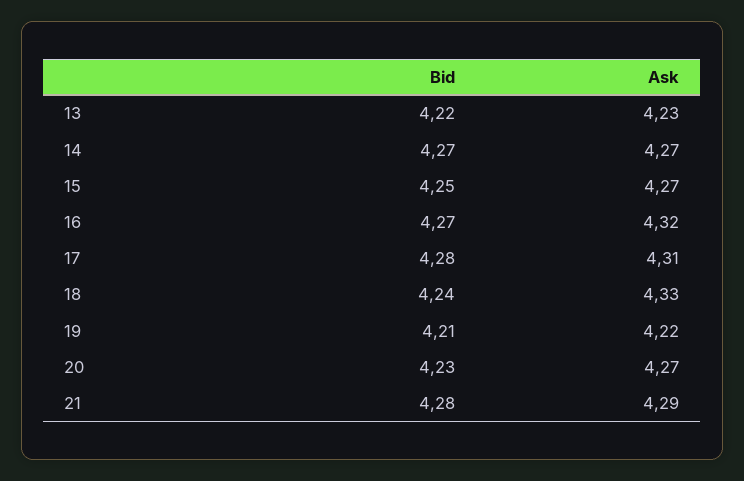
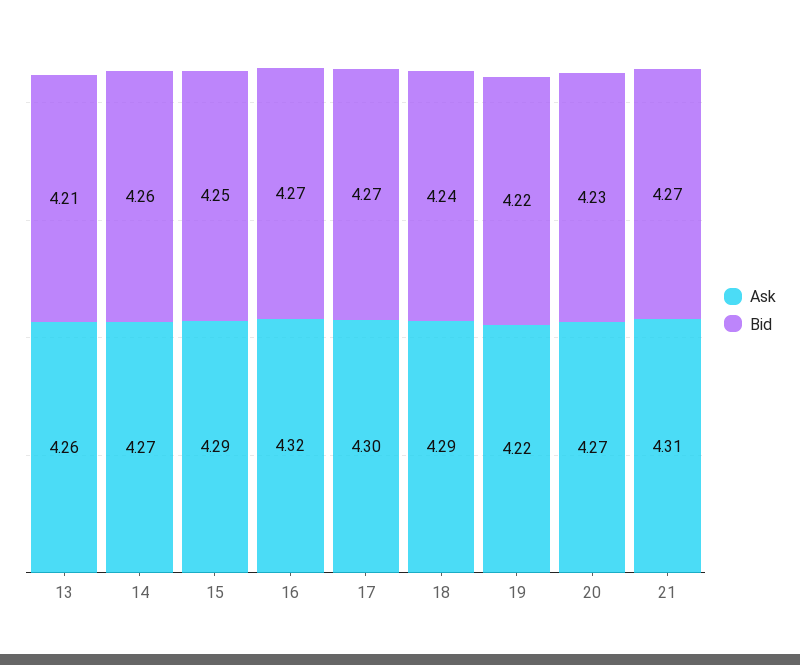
  {
    "Bid": {
-     "13": 4.22,
+     "13": 4.21,
-     "14": 4.27,
+     "14": 4.26,
      "15": 4.25,
      "16": 4.27,
-     "17": 4.28,
+     "17": 4.27,
      "18": 4.24,
-     "19": 4.21,
+     "19": 4.22,
      "20": 4.23,
-     "21": 4.28
+     "21": 4.27
    },
    "Ask": {
-     "13": 4.23,
+     "13": 4.26,
      "14": 4.27,
-     "15": 4.27,
+     "15": 4.29,
      "16": 4.32,
-     "17": 4.31,
+     "17": 4.3,
-     "18": 4.33,
+     "18": 4.29,
      "19": 4.22,
      "20": 4.27,
-     "21": 4.29
+     "21": 4.31
    }
  }

